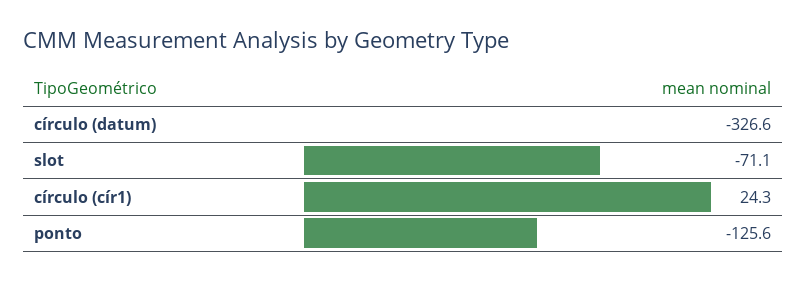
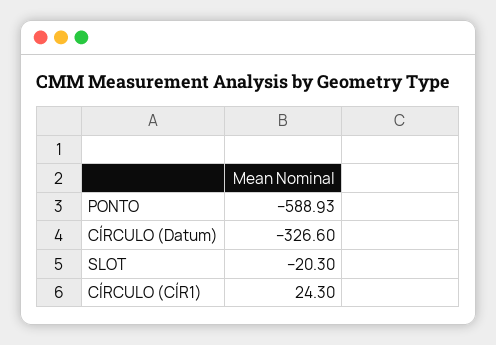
  {
    "círculo (datum)": -326.6,
-   "slot": -71.1,
+   "slot": -20.3,
    "círculo (cír1)": 24.3,
-   "ponto": -125.6
+   "ponto": -588.93
  }

